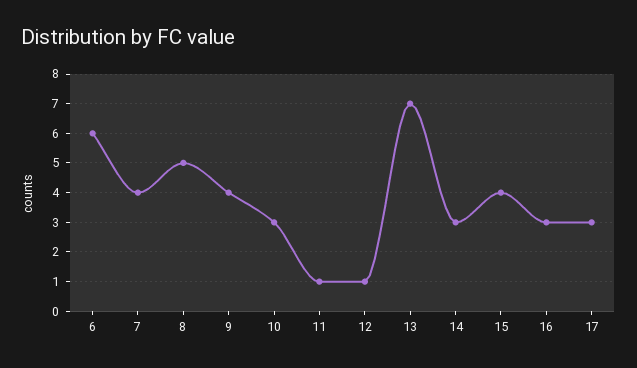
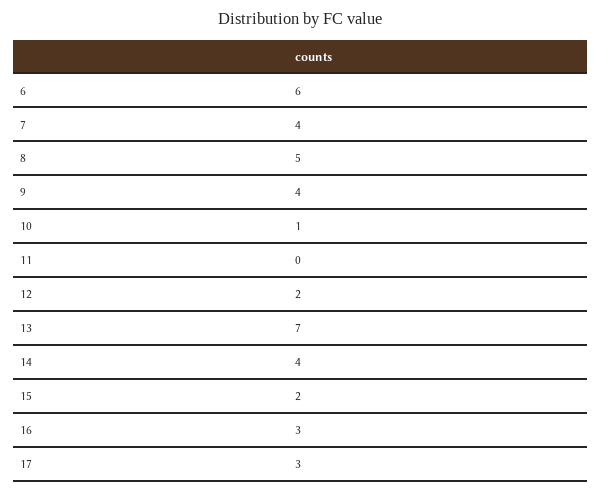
  {
    "6": 6,
    "7": 4,
    "8": 5,
    "9": 4,
-   "10": 3,
+   "10": 1,
-   "11": 1,
+   "11": 0,
-   "12": 1,
+   "12": 2,
    "13": 7,
-   "14": 3,
+   "14": 4,
-   "15": 4,
+   "15": 2,
    "16": 3,
    "17": 3
  }

